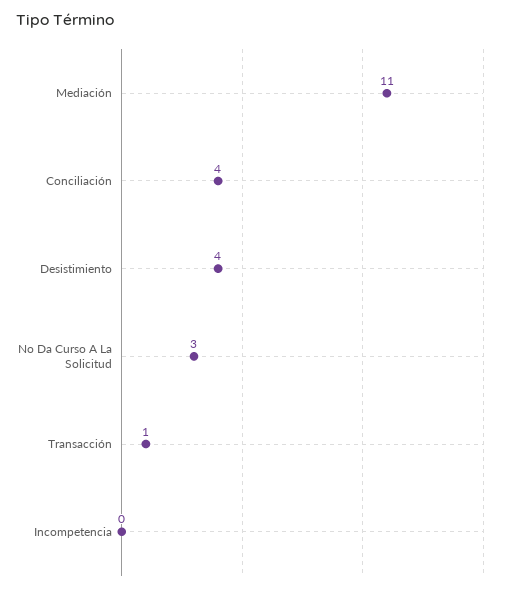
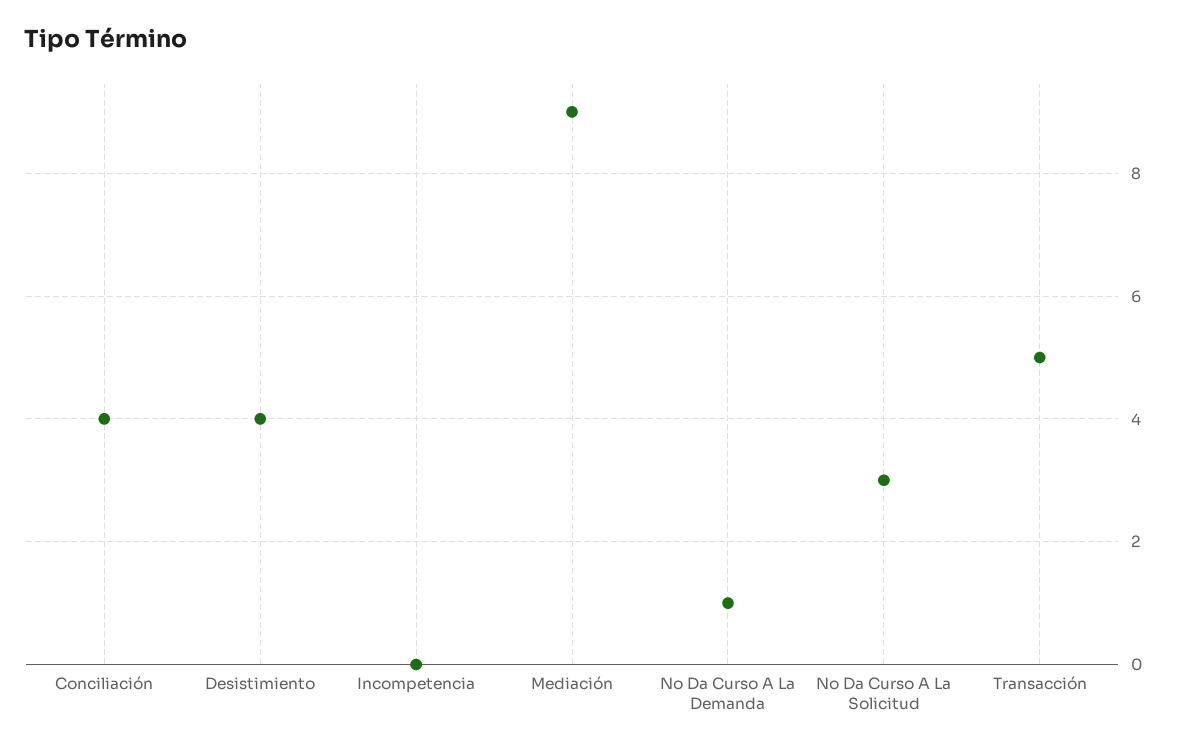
  {
-   "Mediación": 11,
+   "Mediación": 9,
    "Conciliación": 4,
    "Desistimiento": 4,
    "No Da Curso A La Solicitud": 3,
-   "Transacción": 1,
+   "Transacción": 5,
-   "Incompetencia": 0
+   "Incompetencia": 0,
+   "No Da Curso A La Demanda": 1
  }

